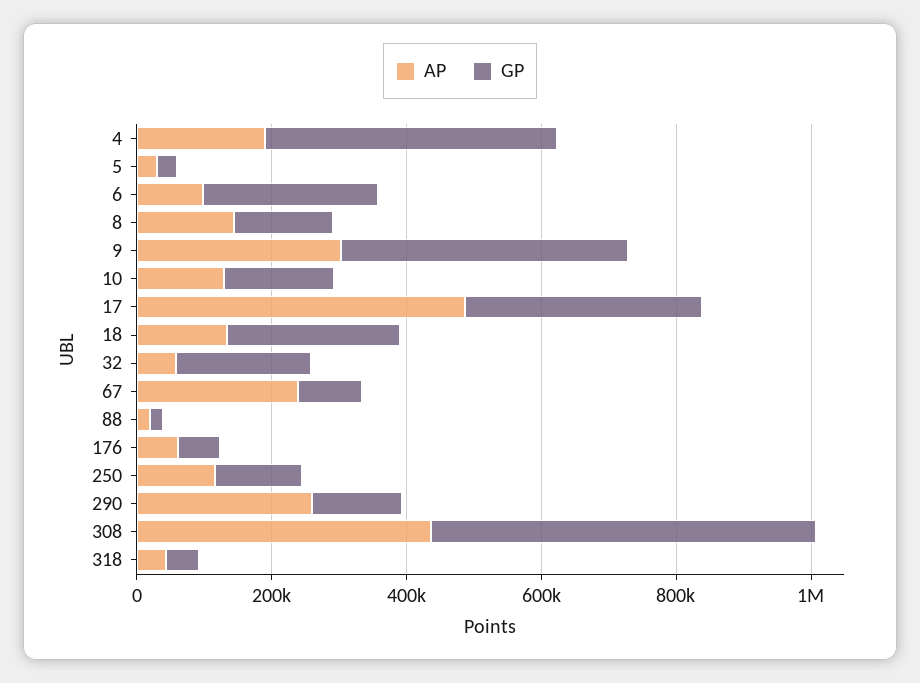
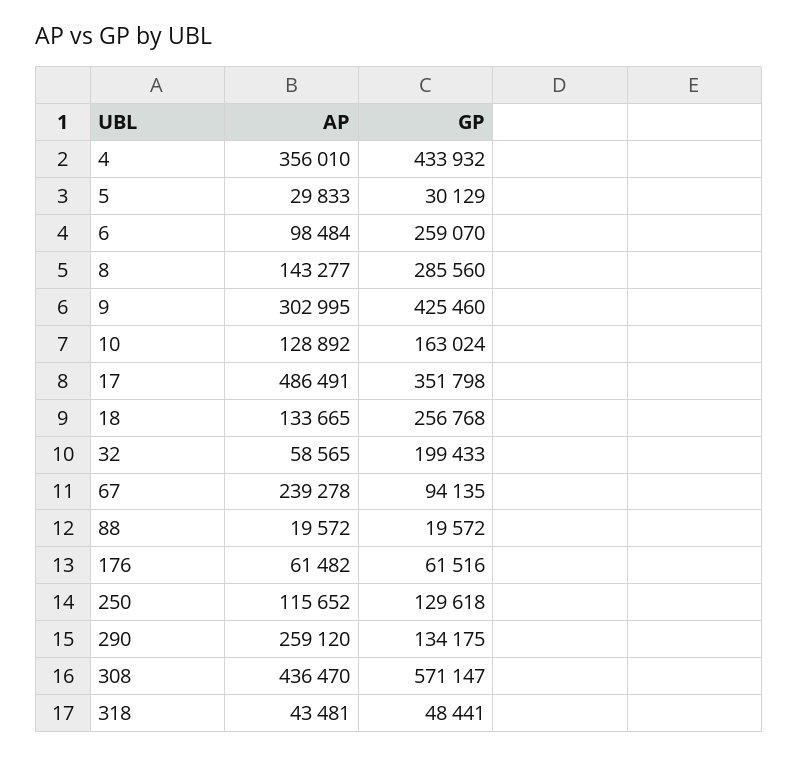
  {
    "AP": {
-     "4": 200000,
+     "4": 356010,
      "5": 29833,
      "6": 98484,
      "8": 143277,
      "9": 302995,
      "10": 128892,
      "17": 486491,
      "18": 133665,
      "32": 58565,
      "67": 239278,
      "88": 19572,
      "176": 61482,
      "250": 115652,
      "290": 259120,
      "308": 436470,
      "318": 43481
    },
    "GP": {
      "4": 433932,
      "5": 30129,
      "6": 259070,
-     "8": 150000,
+     "8": 285560,
      "9": 425460,
      "10": 163024,
      "17": 351798,
      "18": 256768,
      "32": 199433,
      "67": 94135,
      "88": 19572,
      "176": 61516,
      "250": 129618,
      "290": 134175,
      "308": 571147,
      "318": 48441
    }
  }

